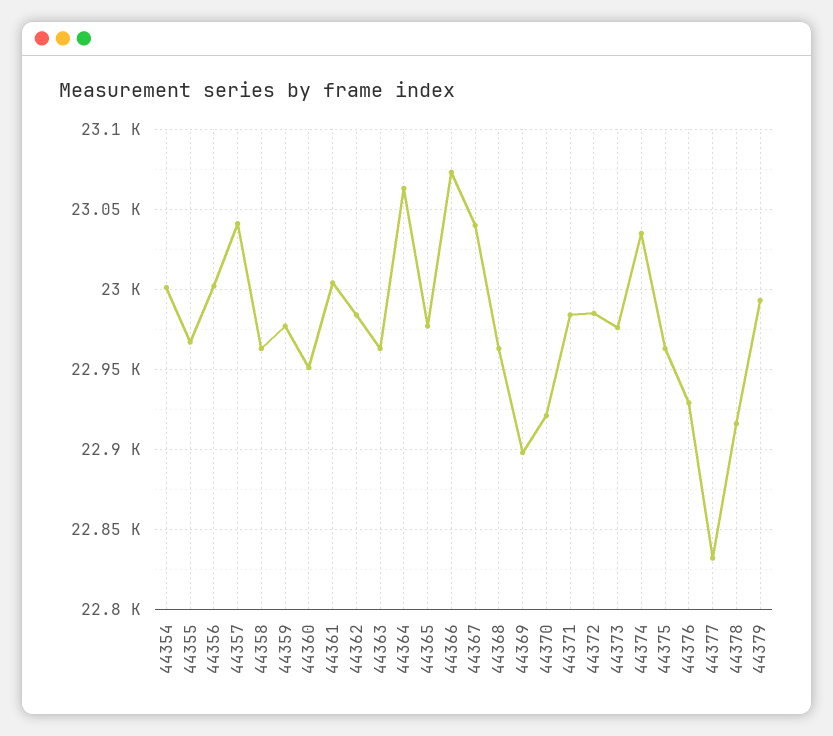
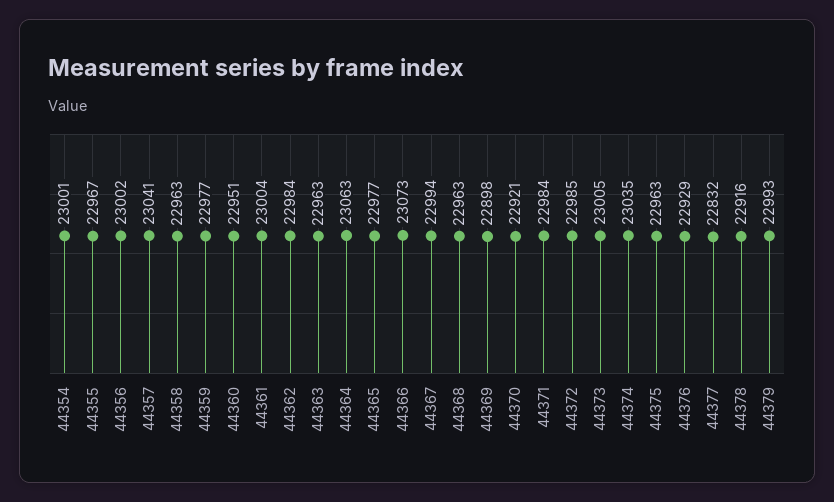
  {
    "44354": 23001,
    "44355": 22967,
    "44356": 23002,
    "44357": 23041,
    "44358": 22963,
    "44359": 22977,
    "44360": 22951,
    "44361": 23004,
    "44362": 22984,
    "44363": 22963,
    "44364": 23063,
    "44365": 22977,
    "44366": 23073,
-   "44367": 23040,
+   "44367": 22994,
    "44368": 22963,
    "44369": 22898,
    "44370": 22921,
    "44371": 22984,
    "44372": 22985,
-   "44373": 22975,
+   "44373": 23005,
    "44374": 23035,
    "44375": 22963,
    "44376": 22929,
    "44377": 22832,
    "44378": 22916,
    "44379": 22993
  }

